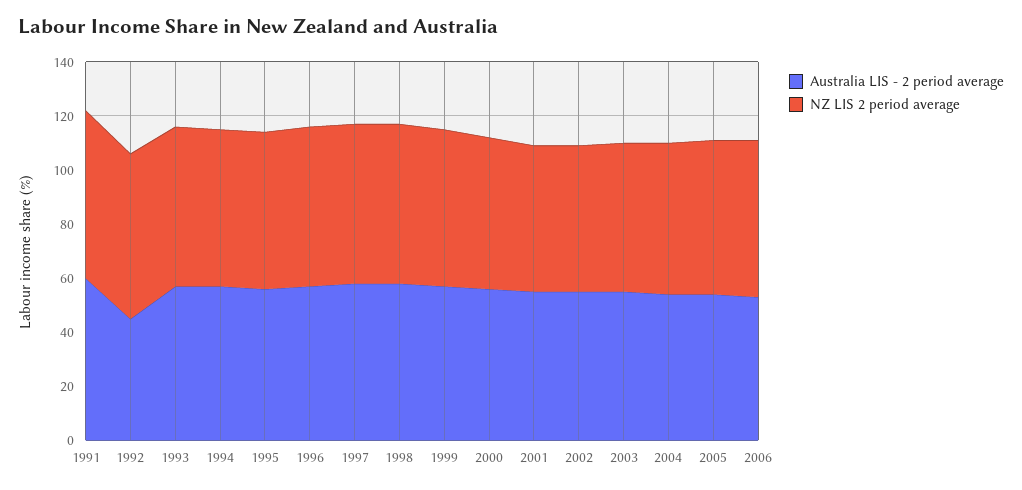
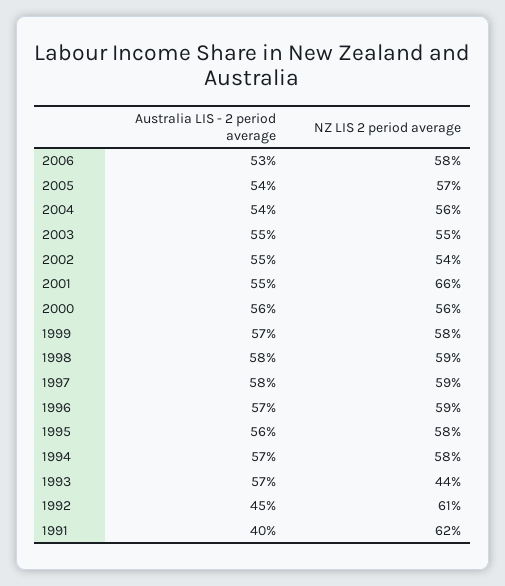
  {
    "Australia LIS - 2 period average": {
-     "1991": 60,
+     "1991": 40,
      "1992": 45,
      "1993": 57,
      "1994": 57,
      "1995": 56,
      "1996": 57,
      "1997": 58,
      "1998": 58,
      "1999": 57,
      "2000": 56,
      "2001": 55,
      "2002": 55,
      "2003": 55,
      "2004": 54,
      "2005": 54,
      "2006": 53
    },
    "NZ LIS 2 period average": {
      "1991": 62,
      "1992": 61,
-     "1993": 60,
+     "1993": 44,
      "1994": 58,
      "1995": 58,
      "1996": 59,
      "1997": 59,
      "1998": 59,
      "1999": 58,
      "2000": 56,
-     "2001": 55,
+     "2001": 66,
      "2002": 54,
      "2003": 55,
      "2004": 56,
      "2005": 57,
      "2006": 58
    }
  }

